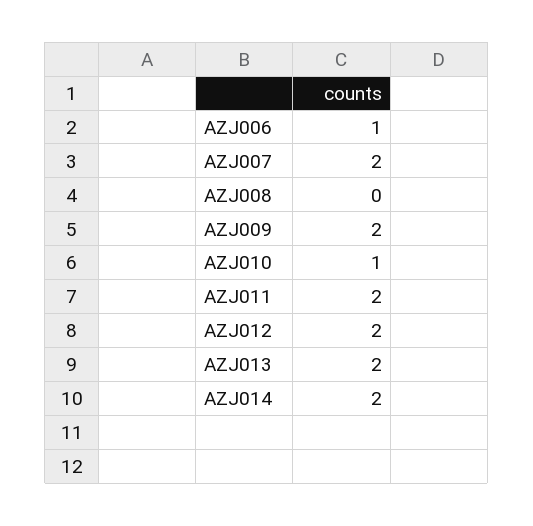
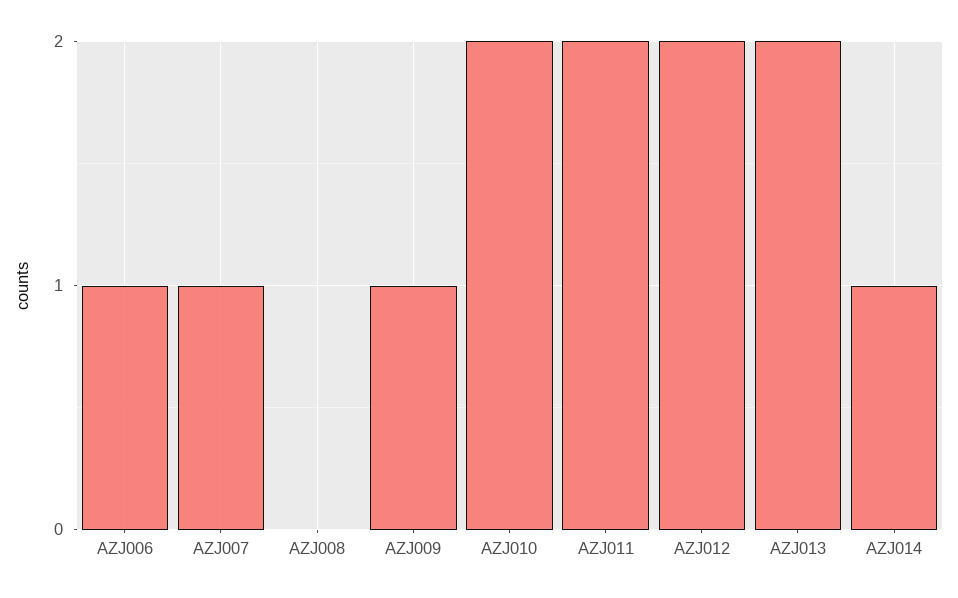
  {
    "AZJ006": 1,
-   "AZJ007": 2,
+   "AZJ007": 1,
    "AZJ008": 0,
-   "AZJ009": 2,
+   "AZJ009": 1,
-   "AZJ010": 1,
+   "AZJ010": 2,
    "AZJ011": 2,
    "AZJ012": 2,
    "AZJ013": 2,
-   "AZJ014": 2
+   "AZJ014": 1
  }

